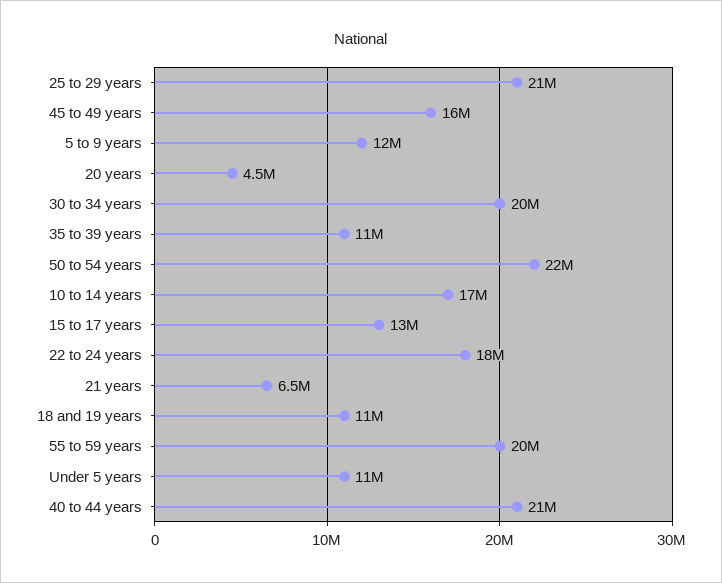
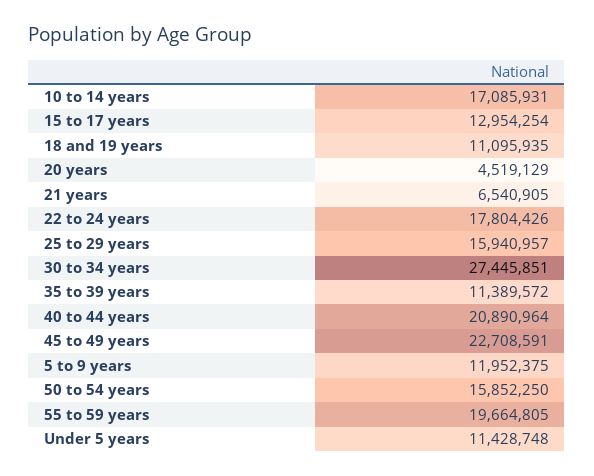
  {
-   "25 to 29 years": 21000000,
+   "25 to 29 years": 15940957,
-   "45 to 49 years": 16000000,
+   "45 to 49 years": 22708591,
    "5 to 9 years": 11952375,
    "20 years": 4519129,
-   "30 to 34 years": 20000000,
+   "30 to 34 years": 27445851,
    "35 to 39 years": 11389572,
-   "50 to 54 years": 22000000,
+   "50 to 54 years": 15852250,
    "10 to 14 years": 17085931,
    "15 to 17 years": 12954254,
    "22 to 24 years": 17804426,
    "21 years": 6540905,
    "18 and 19 years": 11095935,
    "55 to 59 years": 19664805,
    "Under 5 years": 11428748,
    "40 to 44 years": 20890964
  }

